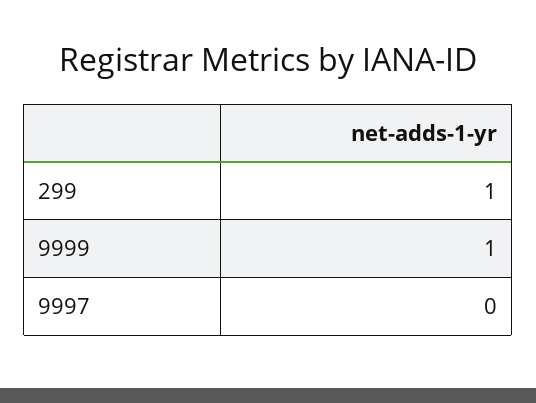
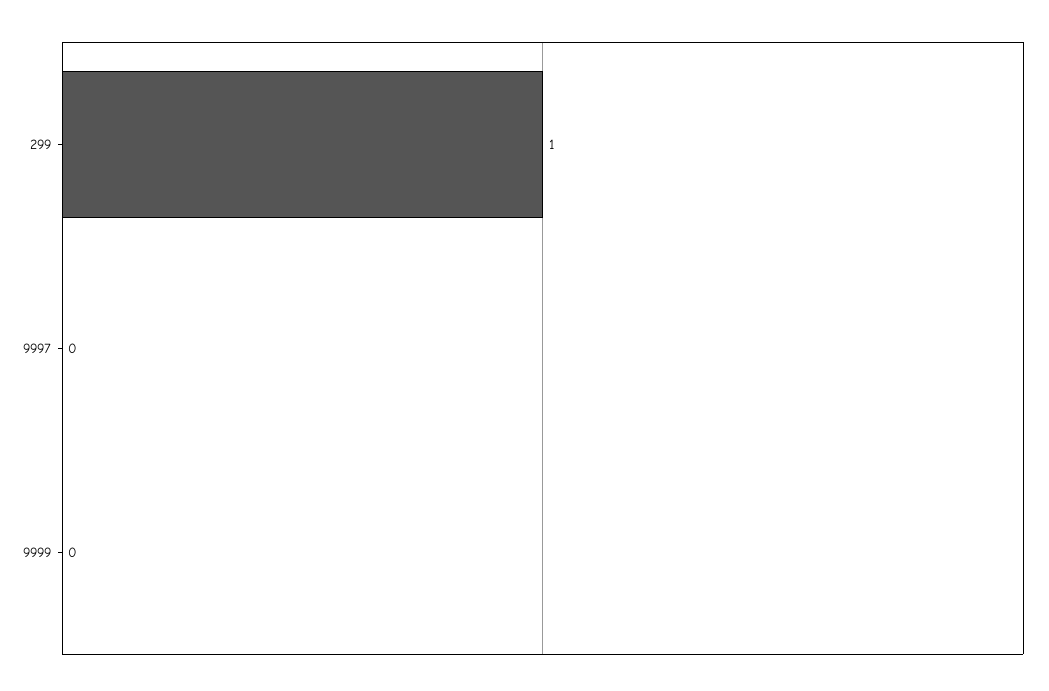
  {
    "299": 1,
-   "9999": 1,
+   "9999": 0,
    "9997": 0
  }

